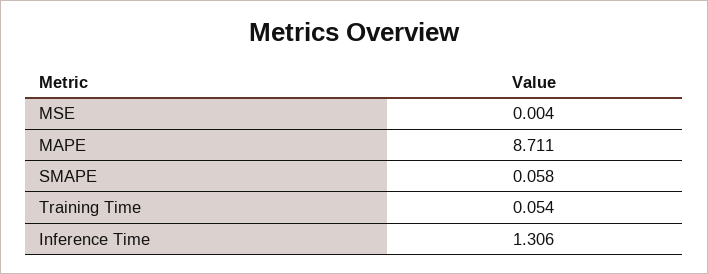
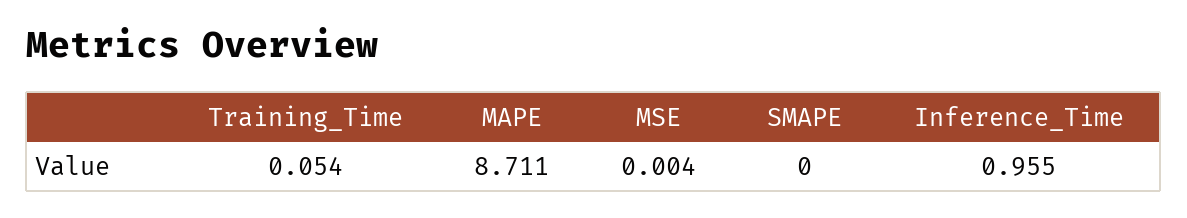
  {
    "MSE": 0.004,
    "MAPE": 8.711,
-   "SMAPE": 0.058,
+   "SMAPE": 0,
    "Training Time": 0.054,
-   "Inference Time": 1.306
+   "Inference Time": 0.955
  }

